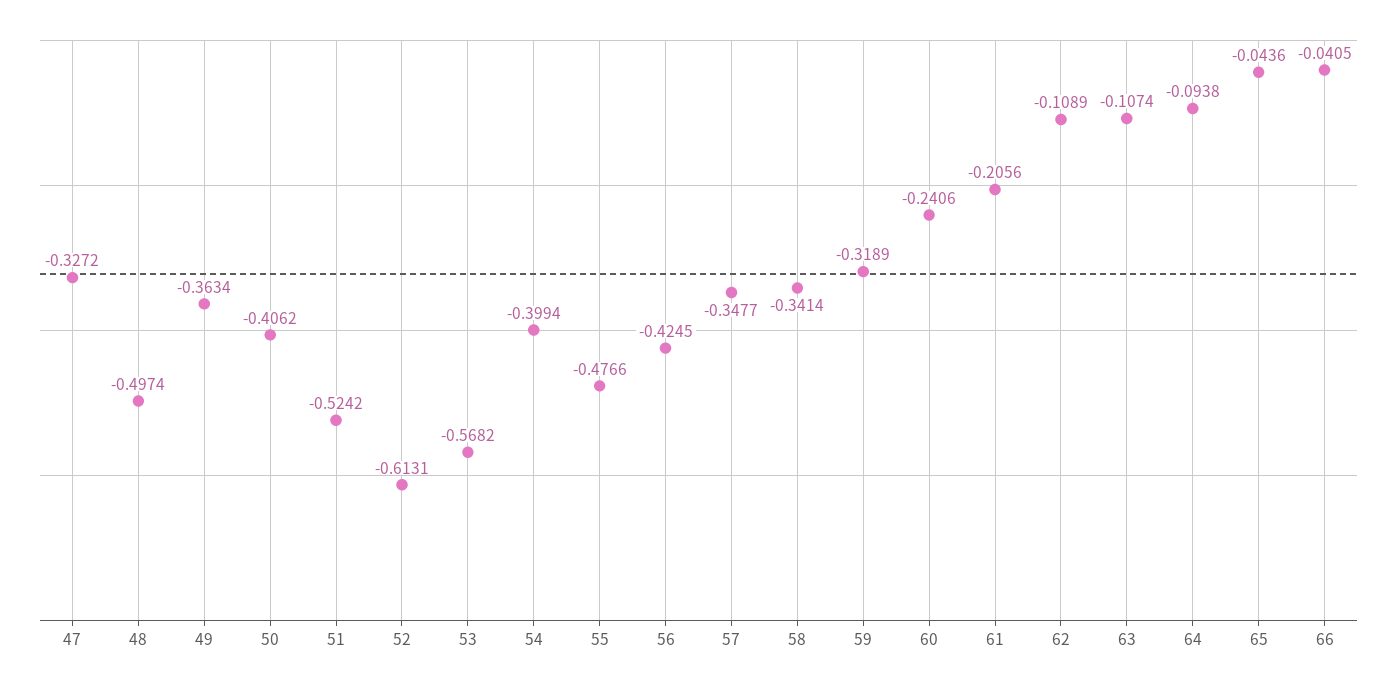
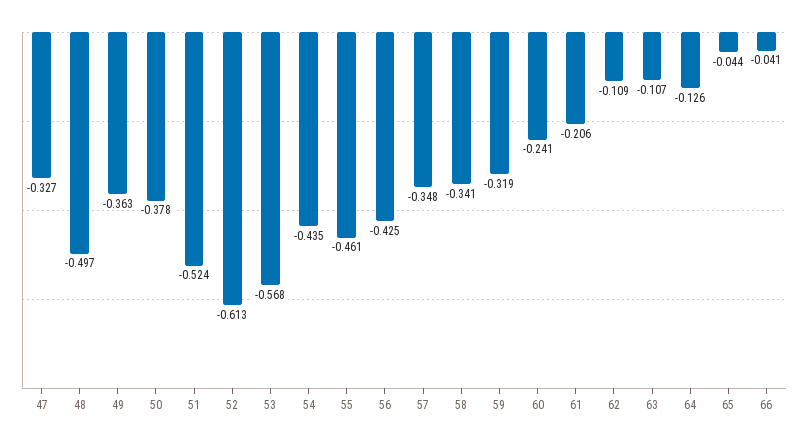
  {
    "47": -0.3272,
    "48": -0.4974,
    "49": -0.3634,
-   "50": -0.4062,
+   "50": -0.378,
    "51": -0.5242,
    "52": -0.6131,
    "53": -0.5682,
-   "54": -0.3994,
+   "54": -0.435,
-   "55": -0.4766,
+   "55": -0.461,
    "56": -0.4245,
    "57": -0.3477,
    "58": -0.3414,
    "59": -0.3189,
    "60": -0.2406,
    "61": -0.2056,
    "62": -0.1089,
    "63": -0.1074,
-   "64": -0.0938,
+   "64": -0.126,
    "65": -0.0436,
    "66": -0.0405
  }

